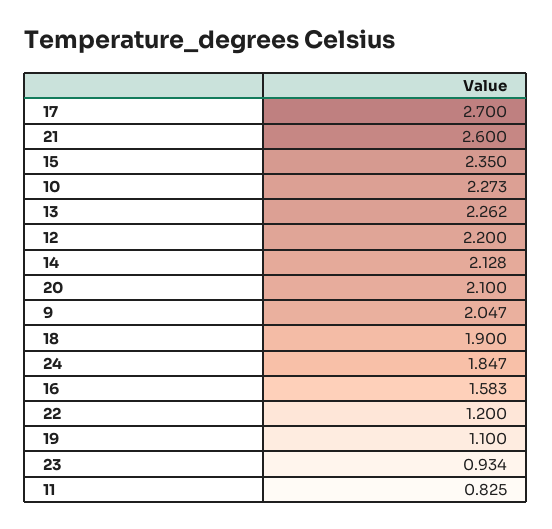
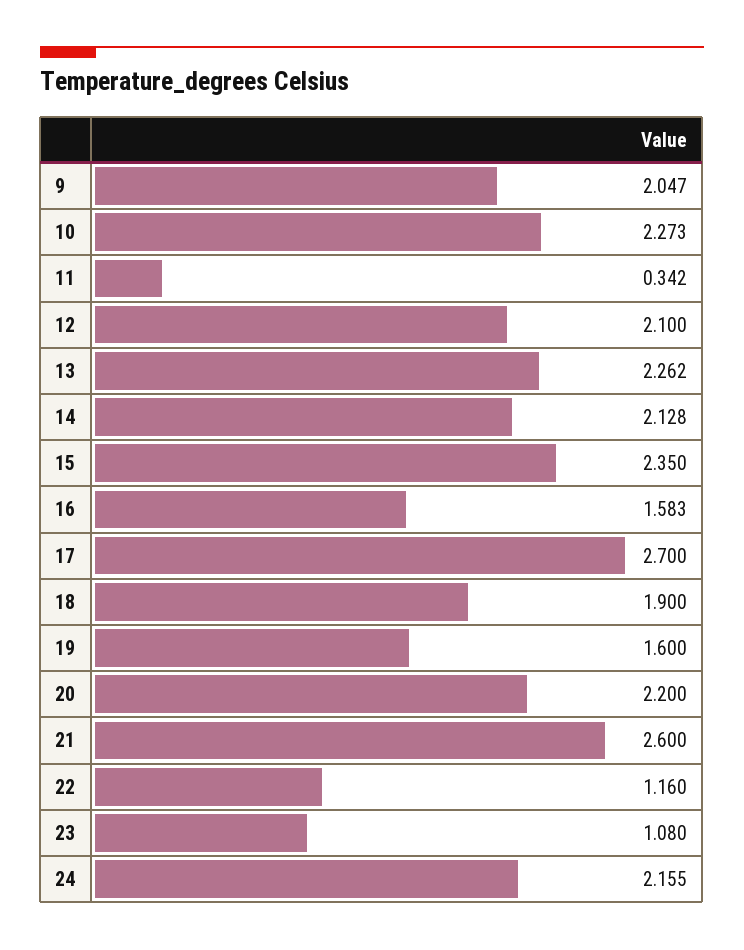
  {
    "17": 2.7,
    "21": 2.6,
    "15": 2.35,
    "10": 2.273,
    "13": 2.262,
-   "12": 2.2,
+   "12": 2.1,
    "14": 2.128,
-   "20": 2.1,
+   "20": 2.2,
    "9": 2.047,
    "18": 1.9,
-   "24": 1.847,
+   "24": 2.155,
    "16": 1.583,
-   "22": 1.2,
+   "22": 1.16,
-   "19": 1.1,
+   "19": 1.6,
-   "23": 0.934,
+   "23": 1.08,
-   "11": 0.825
+   "11": 0.342
  }

